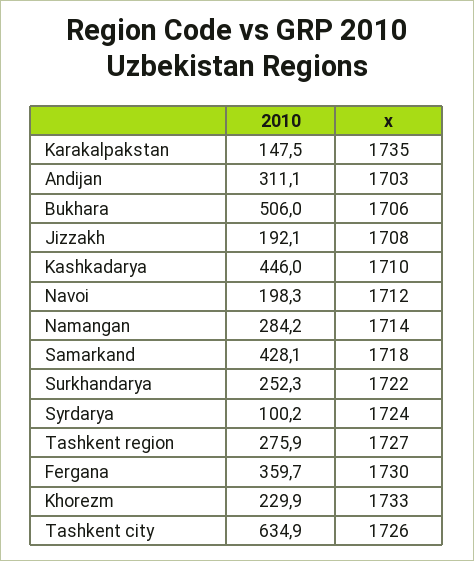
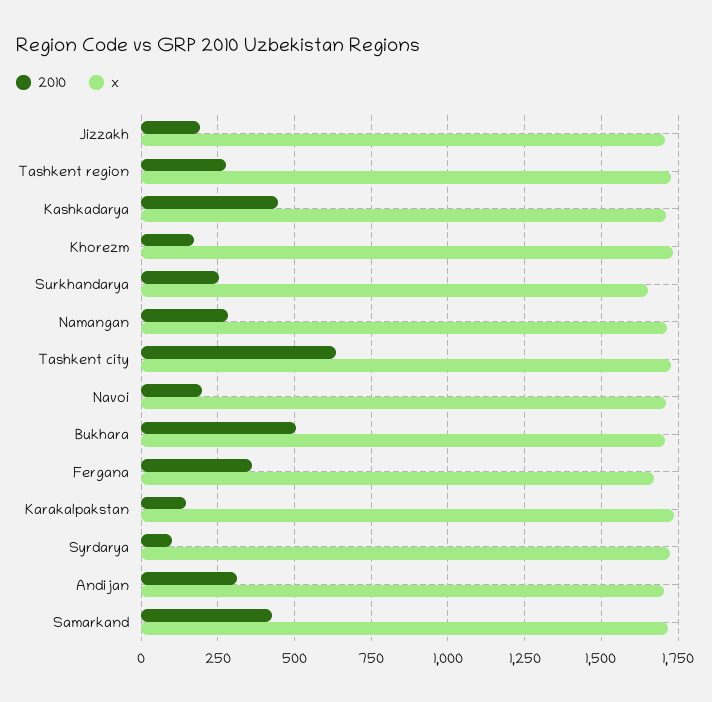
  {
    "2010": {
      "Karakalpakstan": 147.5,
      "Andijan": 311.1,
      "Bukhara": 506,
      "Jizzakh": 192.1,
      "Kashkadarya": 446,
      "Navoi": 198.3,
      "Namangan": 284.2,
      "Samarkand": 428.1,
      "Surkhandarya": 252.3,
      "Syrdarya": 100.2,
      "Tashkent region": 275.9,
      "Fergana": 359.7,
-     "Khorezm": 229.9,
+     "Khorezm": 175,
      "Tashkent city": 634.9
    },
    "x": {
      "Karakalpakstan": 1735,
      "Andijan": 1703,
      "Bukhara": 1706,
      "Jizzakh": 1708,
      "Kashkadarya": 1710,
      "Navoi": 1712,
      "Namangan": 1714,
      "Samarkand": 1718,
-     "Surkhandarya": 1722,
+     "Surkhandarya": 1650,
      "Syrdarya": 1724,
      "Tashkent region": 1727,
-     "Fergana": 1730,
+     "Fergana": 1675,
      "Khorezm": 1733,
      "Tashkent city": 1726
    }
  }

